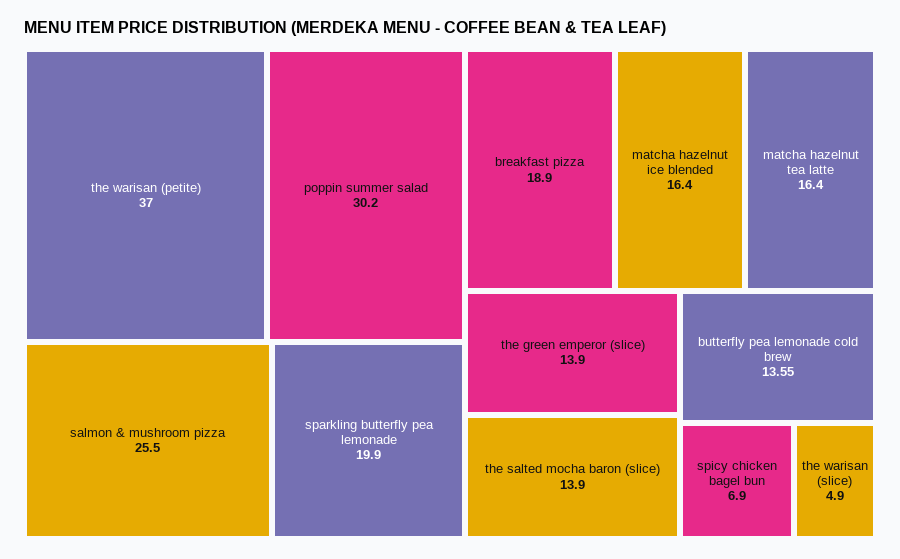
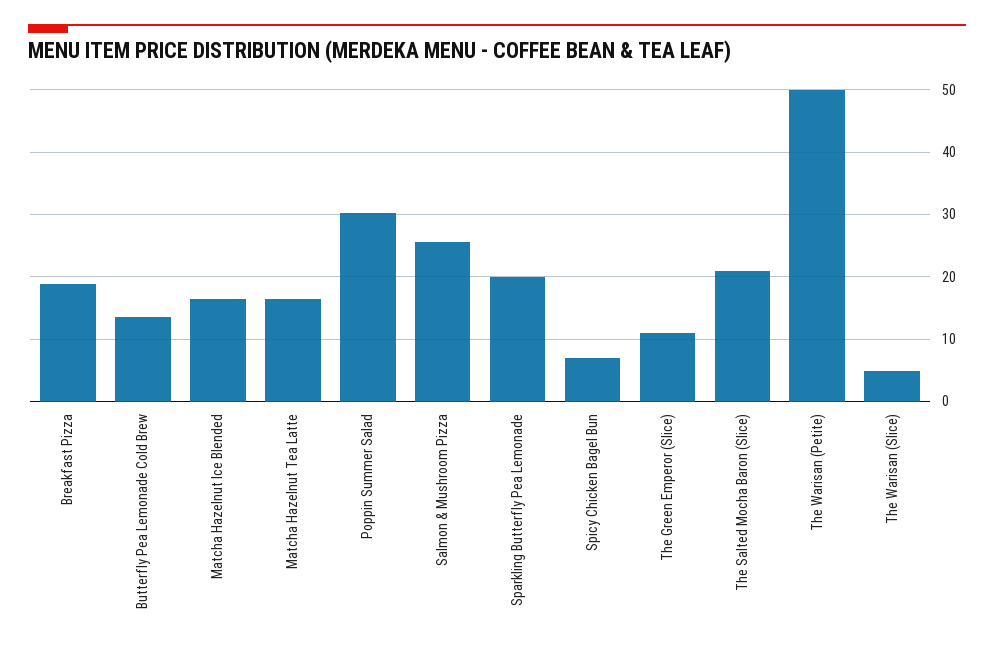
  {
-   "the warisan (petite)": 37,
+   "the warisan (petite)": 50,
    "poppin summer salad": 30.2,
    "salmon & mushroom pizza": 25.5,
    "sparkling butterfly pea lemonade": 19.9,
    "breakfast pizza": 18.9,
    "matcha hazelnut ice blended": 16.4,
    "matcha hazelnut tea latte": 16.4,
-   "the green emperor (slice)": 13.9,
+   "the green emperor (slice)": 11,
-   "the salted mocha baron (slice)": 13.9,
+   "the salted mocha baron (slice)": 21,
    "butterfly pea lemonade cold brew": 13.55,
    "spicy chicken bagel bun": 6.9,
    "the warisan (slice)": 4.9
  }

